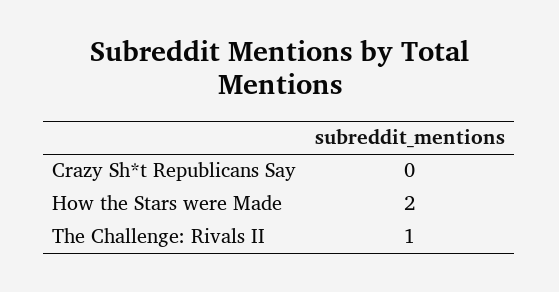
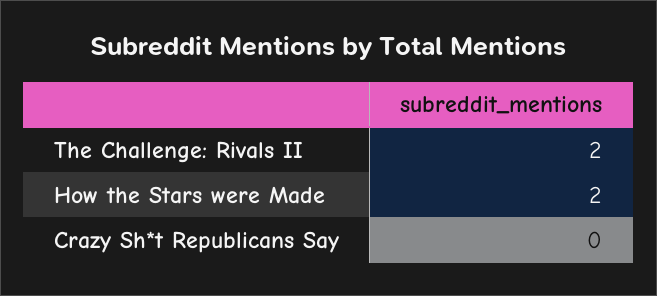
  {
    "Crazy Sh*t Republicans Say": 0,
    "How the Stars were Made": 2,
-   "The Challenge: Rivals II": 1
+   "The Challenge: Rivals II": 2
  }

